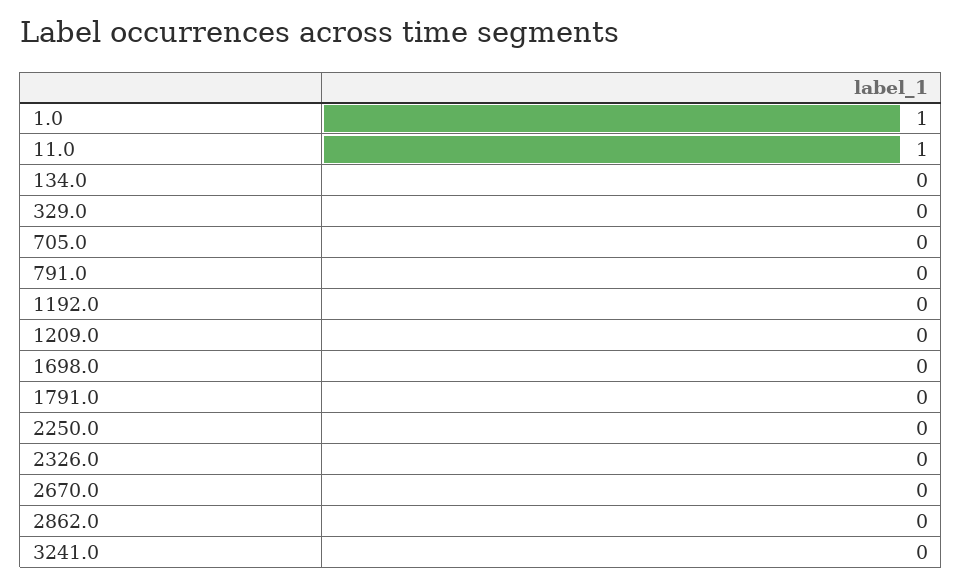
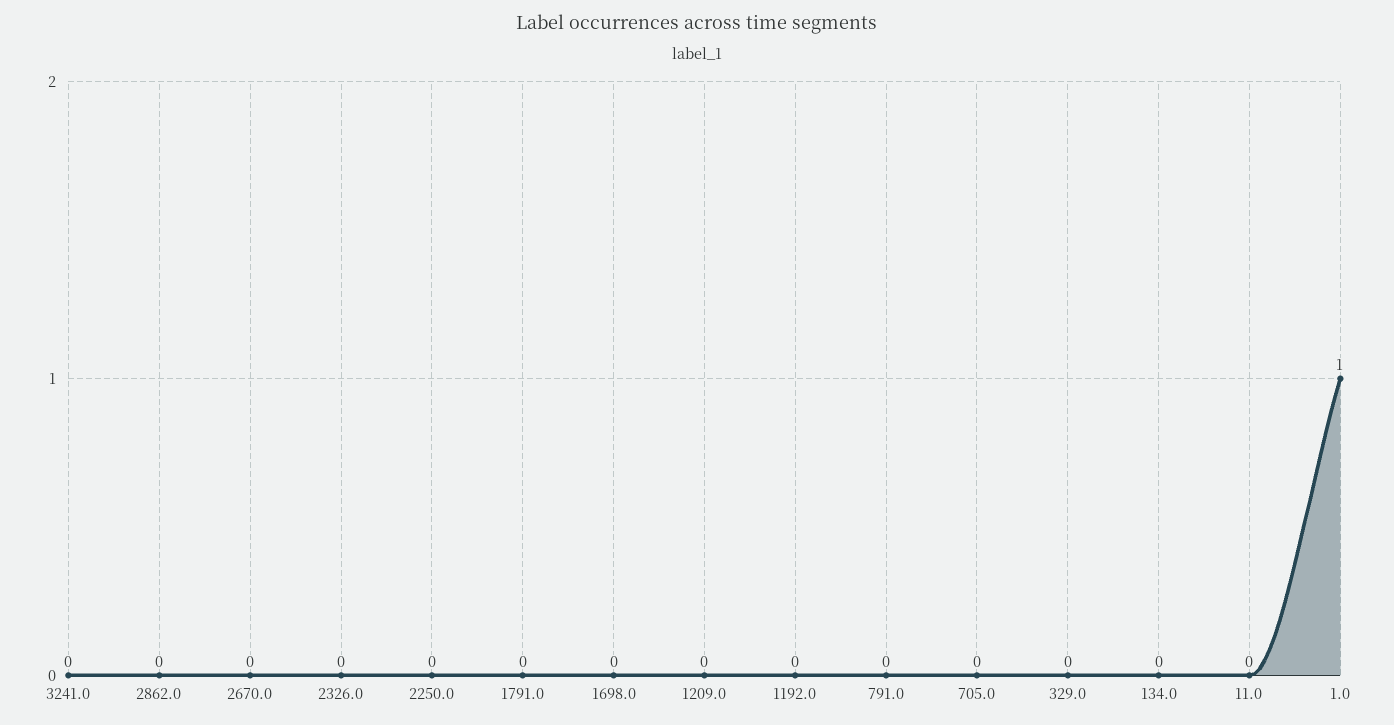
  {
    "1.0": 1,
-   "11.0": 1,
+   "11.0": 0,
    "134.0": 0,
    "329.0": 0,
    "705.0": 0,
    "791.0": 0,
    "1192.0": 0,
    "1209.0": 0,
    "1698.0": 0,
    "1791.0": 0,
    "2250.0": 0,
    "2326.0": 0,
    "2670.0": 0,
    "2862.0": 0,
    "3241.0": 0
  }

